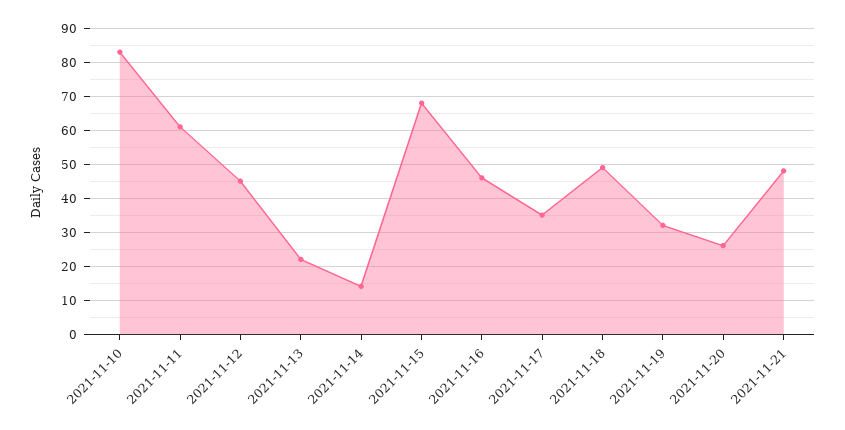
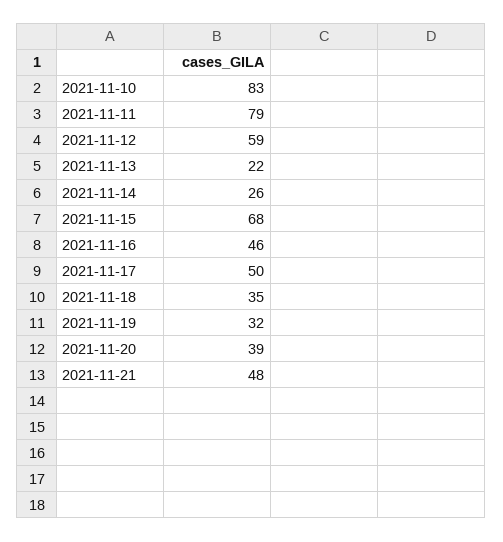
  {
    "2021-11-10": 83,
-   "2021-11-11": 60,
+   "2021-11-11": 79,
-   "2021-11-12": 45,
+   "2021-11-12": 59,
    "2021-11-13": 22,
-   "2021-11-14": 15,
+   "2021-11-14": 26,
    "2021-11-15": 68,
    "2021-11-16": 46,
-   "2021-11-17": 35,
+   "2021-11-17": 50,
-   "2021-11-18": 50,
+   "2021-11-18": 35,
    "2021-11-19": 32,
-   "2021-11-20": 25,
+   "2021-11-20": 39,
    "2021-11-21": 48
  }

